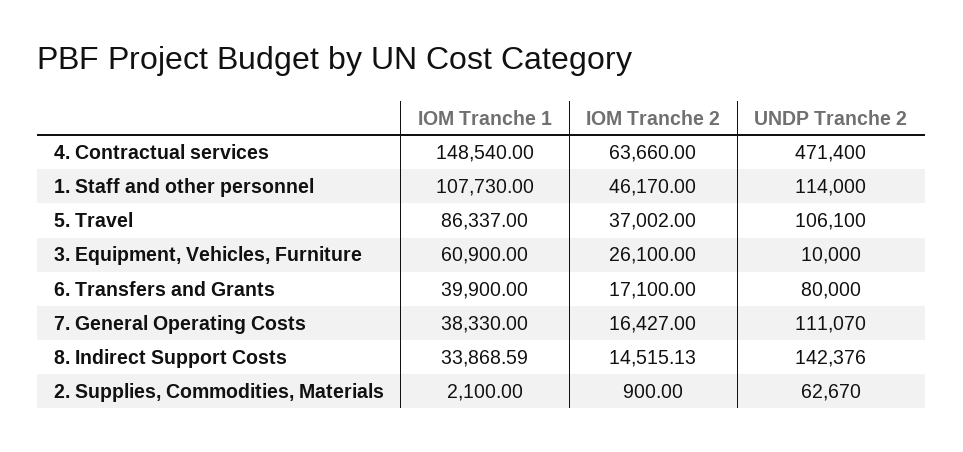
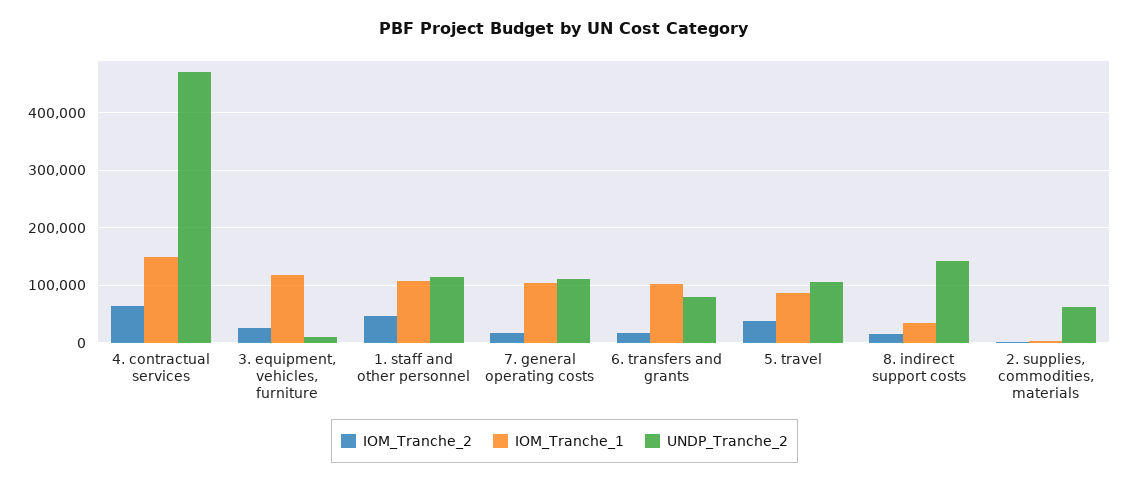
  {
    "IOM Tranche 1": {
      "4. Contractual services": 148540,
      "1. Staff and other personnel": 107730,
      "5. Travel": 86337,
-     "3. Equipment, Vehicles, Furniture": 60900,
+     "3. Equipment, Vehicles, Furniture": 120000,
-     "6. Transfers and Grants": 39900,
+     "6. Transfers and Grants": 100000,
-     "7. General Operating Costs": 38330,
+     "7. General Operating Costs": 100000,
      "8. Indirect Support Costs": 33868.59,
      "2. Supplies, Commodities, Materials": 2100
    },
    "IOM Tranche 2": {
      "4. Contractual services": 63660,
      "1. Staff and other personnel": 46170,
      "5. Travel": 37002,
      "3. Equipment, Vehicles, Furniture": 26100,
      "6. Transfers and Grants": 17100,
      "7. General Operating Costs": 16427,
      "8. Indirect Support Costs": 14515.13,
      "2. Supplies, Commodities, Materials": 900
    },
    "UNDP Tranche 2": {
      "4. Contractual services": 471400,
      "1. Staff and other personnel": 114000,
      "5. Travel": 106100,
      "3. Equipment, Vehicles, Furniture": 10000,
      "6. Transfers and Grants": 80000,
      "7. General Operating Costs": 111070,
      "8. Indirect Support Costs": 142376,
      "2. Supplies, Commodities, Materials": 62670
    }
  }

